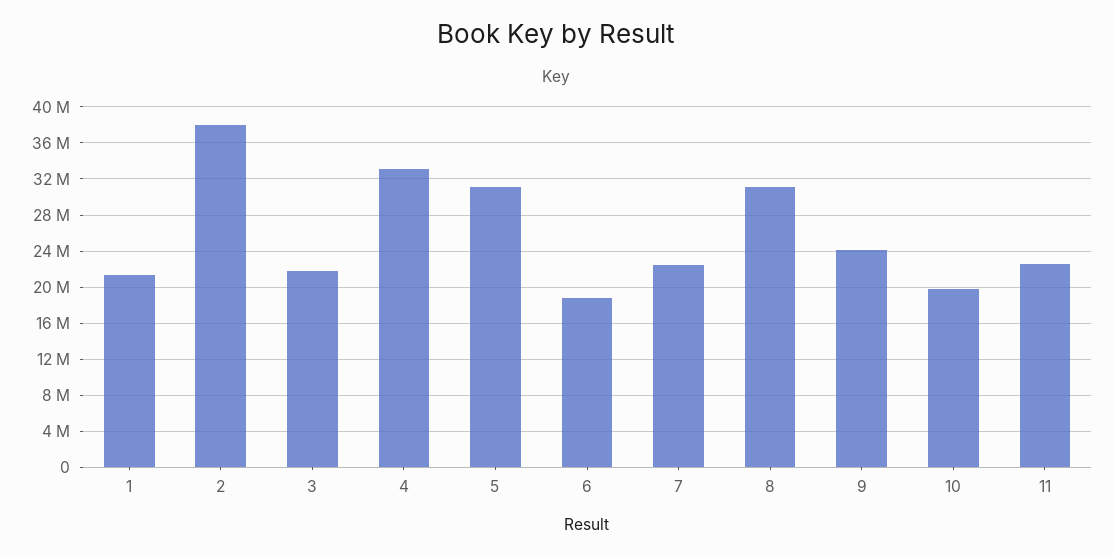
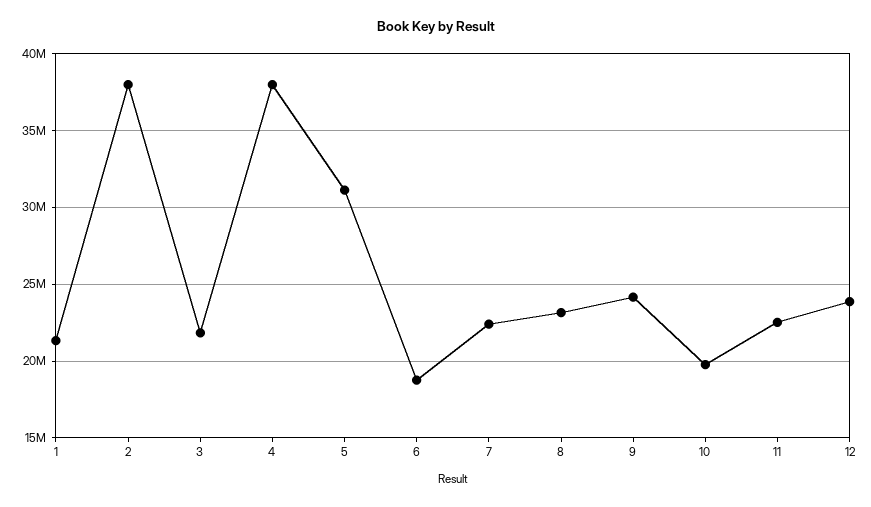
  {
    "1": 21500000,
    "2": 38000000,
    "3": 22000000,
-   "4": 33000000,
+   "4": 38000000,
    "5": 31000000,
    "6": 19000000,
    "7": 22500000,
-   "8": 31000000,
+   "8": 23000000,
    "9": 24000000,
    "10": 20000000,
-   "11": 22500000
+   "11": 22500000,
+   "12": 24000000
  }

